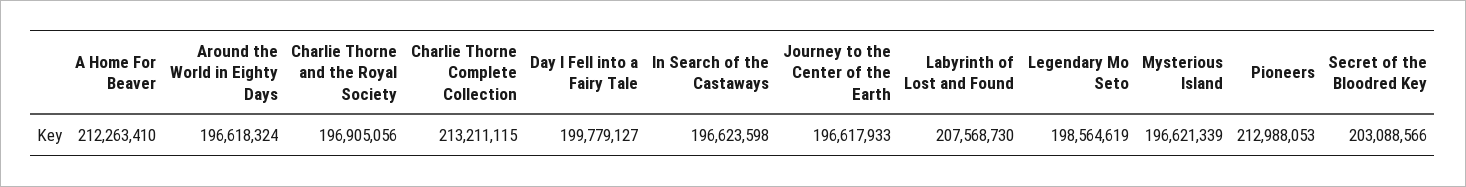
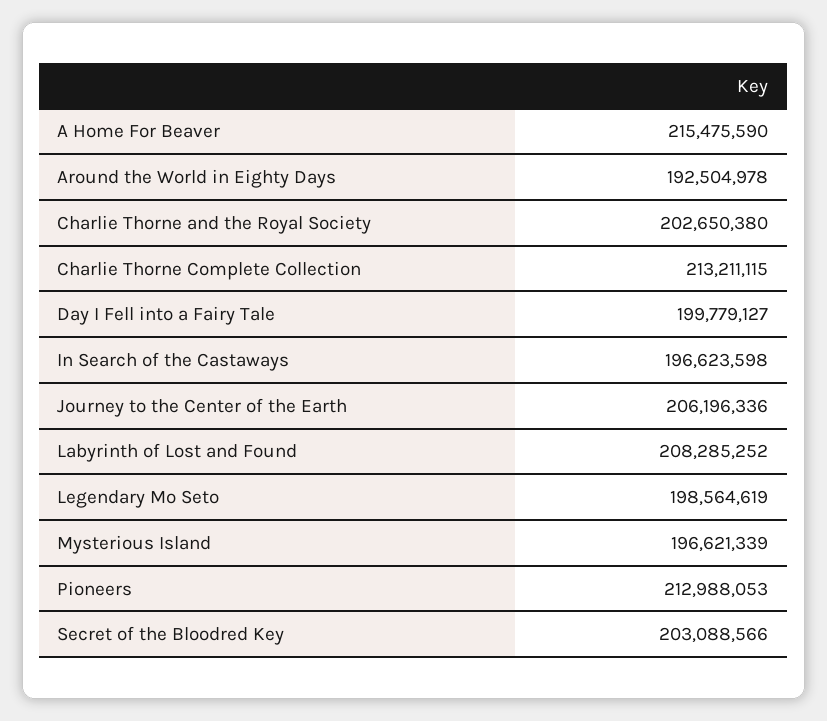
  {
-   "A Home For Beaver": 212263410,
+   "A Home For Beaver": 215475590,
-   "Around the World in Eighty Days": 196618324,
+   "Around the World in Eighty Days": 192504978,
-   "Charlie Thorne and the Royal Society": 196905056,
+   "Charlie Thorne and the Royal Society": 202650380,
    "Charlie Thorne Complete Collection": 213211115,
    "Day I Fell into a Fairy Tale": 199779127,
    "In Search of the Castaways": 196623598,
-   "Journey to the Center of the Earth": 196617933,
+   "Journey to the Center of the Earth": 206196336,
-   "Labyrinth of Lost and Found": 207568730,
+   "Labyrinth of Lost and Found": 208285252,
    "Legendary Mo Seto": 198564619,
    "Mysterious Island": 196621339,
    "Pioneers": 212988053,
    "Secret of the Bloodred Key": 203088566
  }

